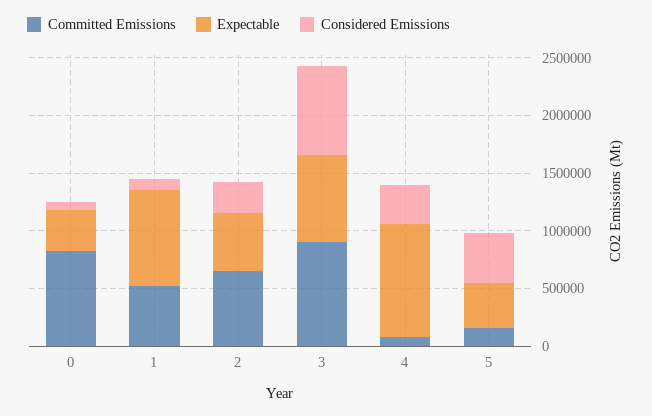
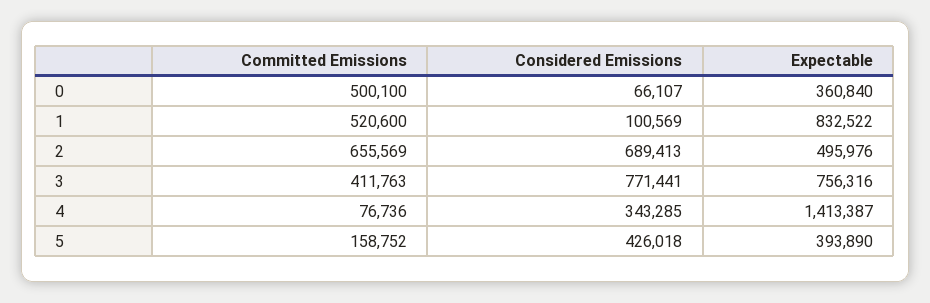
  {
    "Committed Emissions": {
-     "0": 800000,
+     "0": 500100,
      "1": 520600,
      "2": 655569,
-     "3": 900000,
+     "3": 411763,
      "4": 76736,
      "5": 158752
    },
    "Expectable": {
      "0": 360840,
      "1": 832522,
      "2": 495976,
      "3": 756316,
-     "4": 1000000,
+     "4": 1413387,
      "5": 393890
    },
    "Considered Emissions": {
      "0": 66107,
      "1": 100569,
-     "2": 300000,
+     "2": 689413,
      "3": 771441,
      "4": 343285,
      "5": 426018
    }
  }

